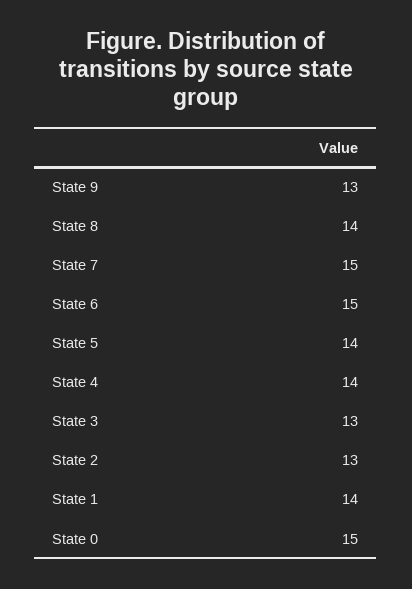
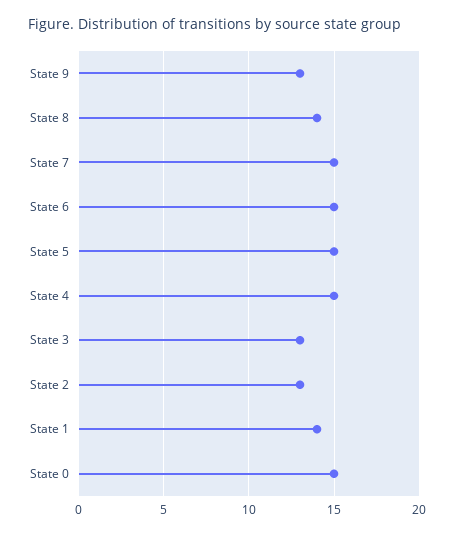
  {
    "State 9": 13,
    "State 8": 14,
    "State 7": 15,
    "State 6": 15,
-   "State 5": 14,
+   "State 5": 15,
-   "State 4": 14,
+   "State 4": 15,
    "State 3": 13,
    "State 2": 13,
    "State 1": 14,
    "State 0": 15
  }

